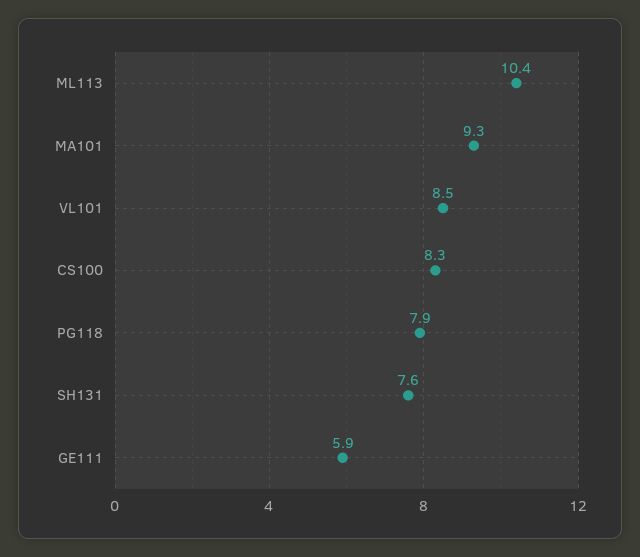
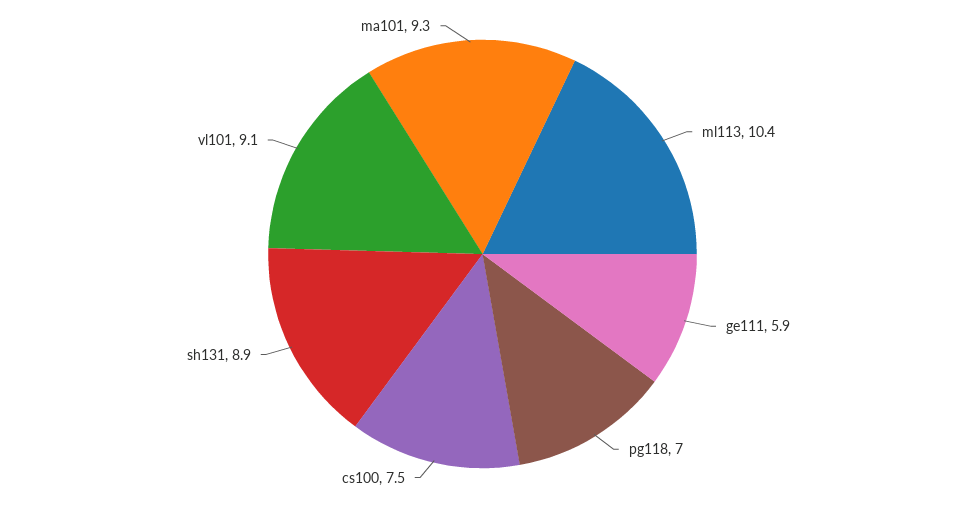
  {
    "ML113": 10.4,
    "MA101": 9.3,
-   "VL101": 8.5,
+   "VL101": 9.1,
-   "CS100": 8.3,
+   "CS100": 7.5,
-   "PG118": 7.9,
+   "PG118": 7,
-   "SH131": 7.6,
+   "SH131": 8.9,
    "GE111": 5.9
  }

